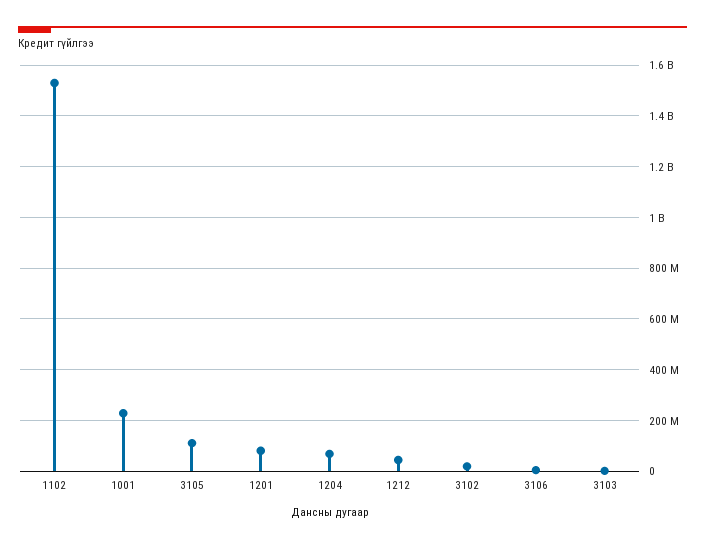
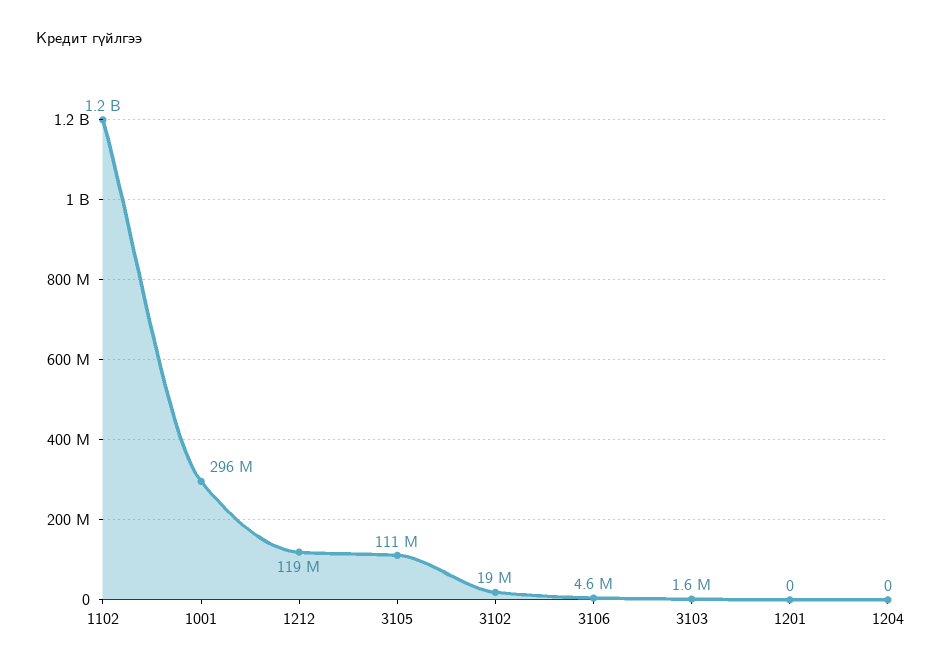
  {
-   "1102": 1525000000,
+   "1102": 1200000000,
-   "1001": 225000000,
+   "1001": 296000000,
    "3105": 111000000,
-   "1201": 75000000,
+   "1201": 0,
-   "1204": 75000000,
+   "1204": 0,
-   "1212": 50000000,
+   "1212": 119000000,
    "3102": 19000000,
    "3106": 4600000,
    "3103": 1600000
  }

